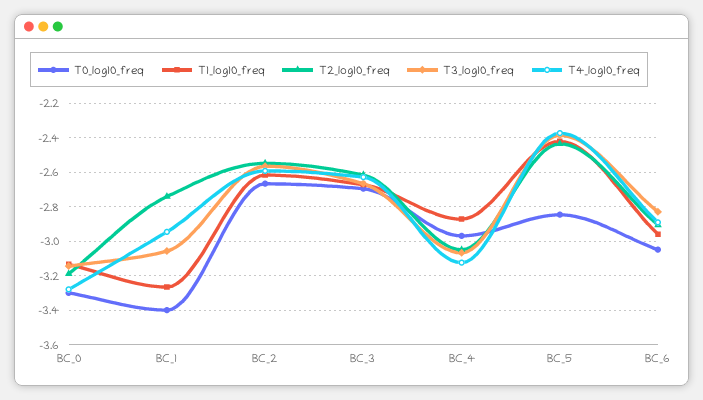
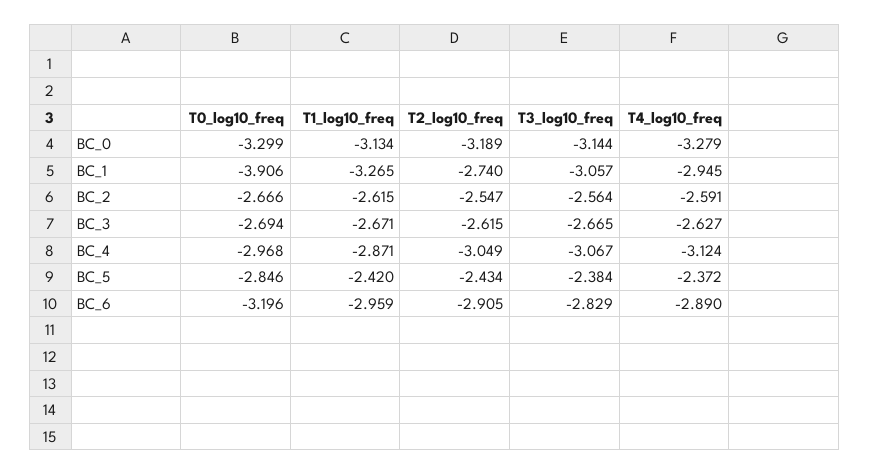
  {
    "T0_log10_freq": {
      "BC_0": -3.299,
-     "BC_1": -3.4,
+     "BC_1": -3.906,
      "BC_2": -2.666,
      "BC_3": -2.694,
      "BC_4": -2.968,
      "BC_5": -2.846,
-     "BC_6": -3.05
+     "BC_6": -3.196
    },
    "T1_log10_freq": {
      "BC_0": -3.134,
      "BC_1": -3.265,
      "BC_2": -2.615,
      "BC_3": -2.671,
      "BC_4": -2.871,
      "BC_5": -2.42,
      "BC_6": -2.959
    },
    "T2_log10_freq": {
      "BC_0": -3.189,
      "BC_1": -2.74,
      "BC_2": -2.547,
      "BC_3": -2.615,
      "BC_4": -3.049,
      "BC_5": -2.434,
      "BC_6": -2.905
    },
    "T3_log10_freq": {
      "BC_0": -3.144,
      "BC_1": -3.057,
      "BC_2": -2.564,
      "BC_3": -2.665,
      "BC_4": -3.067,
      "BC_5": -2.384,
      "BC_6": -2.829
    },
    "T4_log10_freq": {
      "BC_0": -3.279,
      "BC_1": -2.945,
      "BC_2": -2.591,
      "BC_3": -2.627,
      "BC_4": -3.124,
      "BC_5": -2.372,
      "BC_6": -2.89
    }
  }

